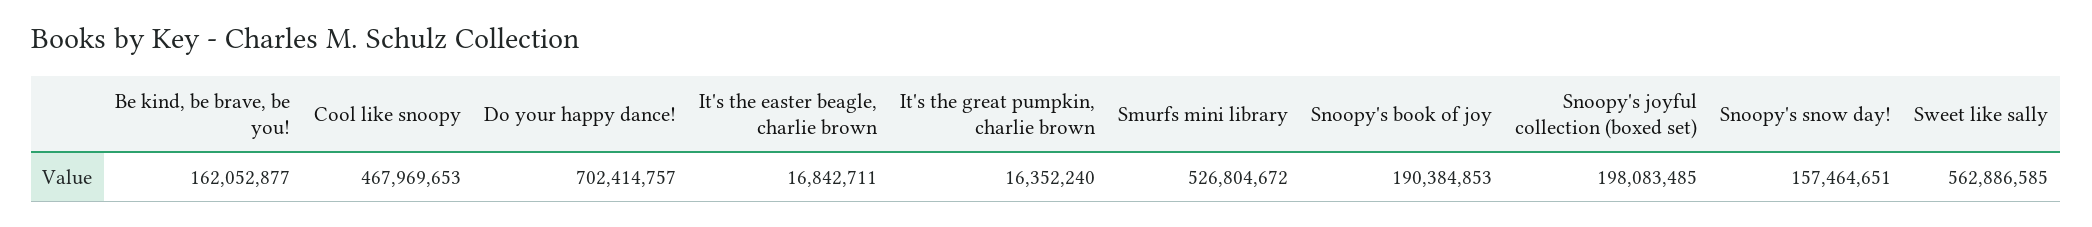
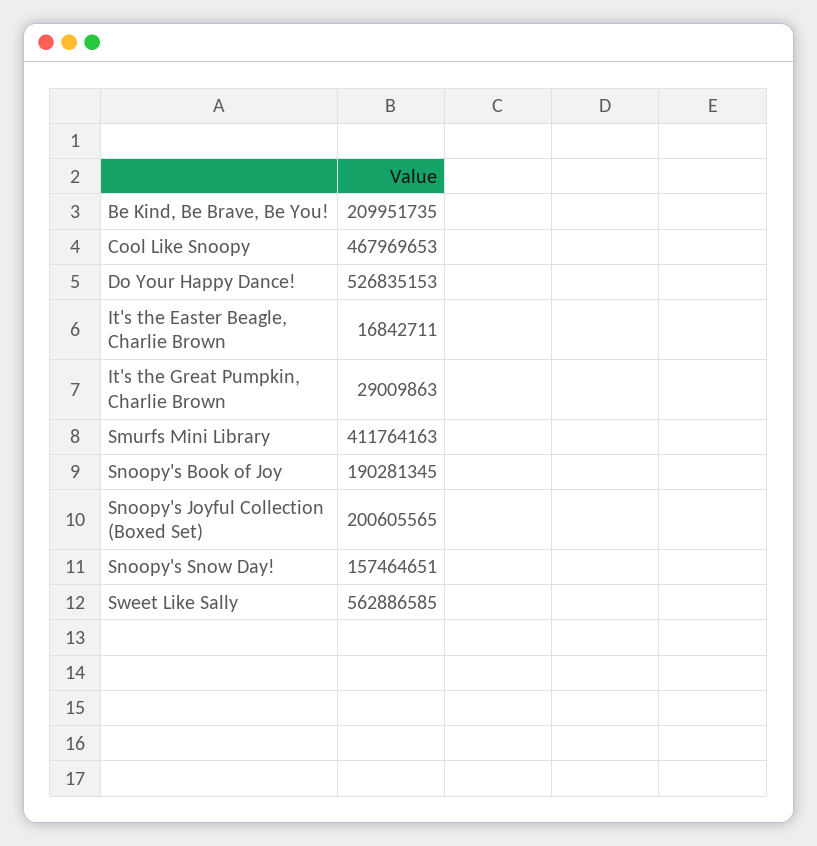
  {
-   "Be kind, be brave, be you!": 162052877,
+   "Be kind, be brave, be you!": 209951735,
    "Cool like snoopy": 467969653,
-   "Do your happy dance!": 702414757,
+   "Do your happy dance!": 526835153,
    "It's the easter beagle, charlie brown": 16842711,
-   "It's the great pumpkin, charlie brown": 16352240,
+   "It's the great pumpkin, charlie brown": 29009863,
-   "Smurfs mini library": 526804672,
+   "Smurfs mini library": 411764163,
-   "Snoopy's book of joy": 190384853,
+   "Snoopy's book of joy": 190281345,
-   "Snoopy's joyful collection (boxed set)": 198083485,
+   "Snoopy's joyful collection (boxed set)": 200605565,
    "Snoopy's snow day!": 157464651,
    "Sweet like sally": 562886585
  }

